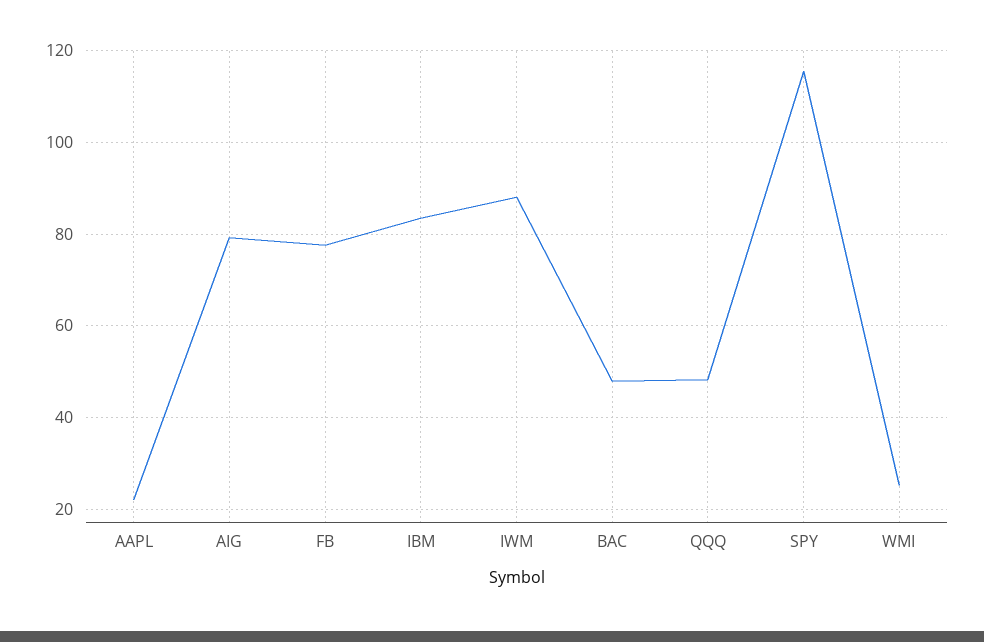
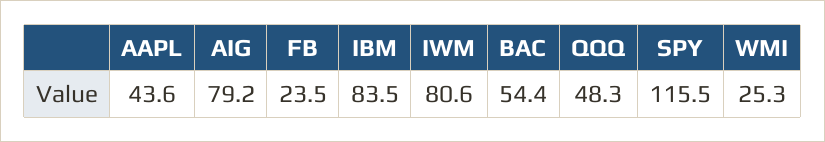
  {
-   "AAPL": 22,
+   "AAPL": 43.6,
    "AIG": 79.2,
-   "FB": 78,
+   "FB": 23.5,
    "IBM": 83.5,
-   "IWM": 88,
+   "IWM": 80.6,
-   "BAC": 48,
+   "BAC": 54.4,
    "QQQ": 48.3,
    "SPY": 115.5,
    "WMI": 25.3
  }

